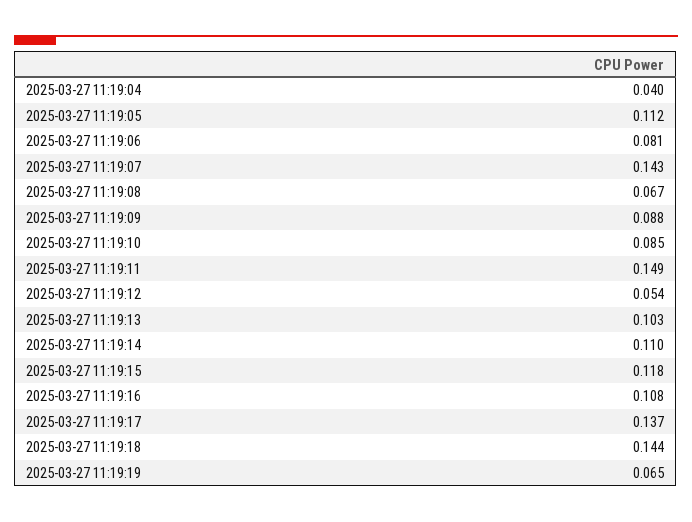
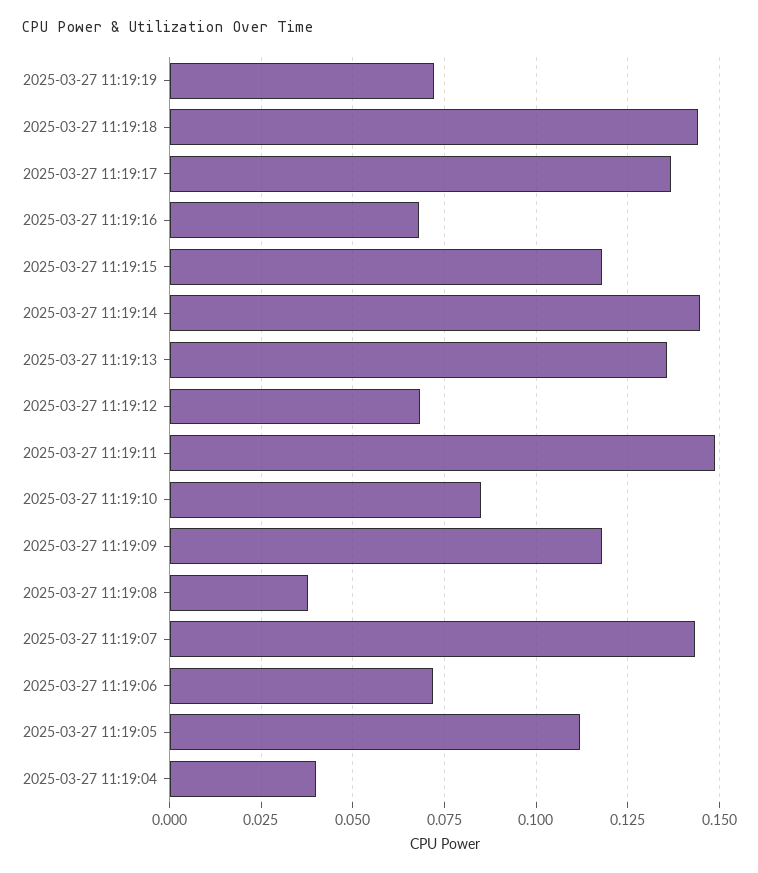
  {
    "2025-03-27 11:19:04": 0.04,
    "2025-03-27 11:19:05": 0.112,
-   "2025-03-27 11:19:06": 0.081,
+   "2025-03-27 11:19:06": 0.0725,
    "2025-03-27 11:19:07": 0.143,
-   "2025-03-27 11:19:08": 0.067,
+   "2025-03-27 11:19:08": 0.0375,
-   "2025-03-27 11:19:09": 0.088,
+   "2025-03-27 11:19:09": 0.1175,
    "2025-03-27 11:19:10": 0.085,
    "2025-03-27 11:19:11": 0.149,
-   "2025-03-27 11:19:12": 0.054,
+   "2025-03-27 11:19:12": 0.0675,
-   "2025-03-27 11:19:13": 0.103,
+   "2025-03-27 11:19:13": 0.135,
-   "2025-03-27 11:19:14": 0.11,
+   "2025-03-27 11:19:14": 0.145,
    "2025-03-27 11:19:15": 0.118,
-   "2025-03-27 11:19:16": 0.108,
+   "2025-03-27 11:19:16": 0.0675,
    "2025-03-27 11:19:17": 0.137,
    "2025-03-27 11:19:18": 0.144,
-   "2025-03-27 11:19:19": 0.065
+   "2025-03-27 11:19:19": 0.0725
  }

